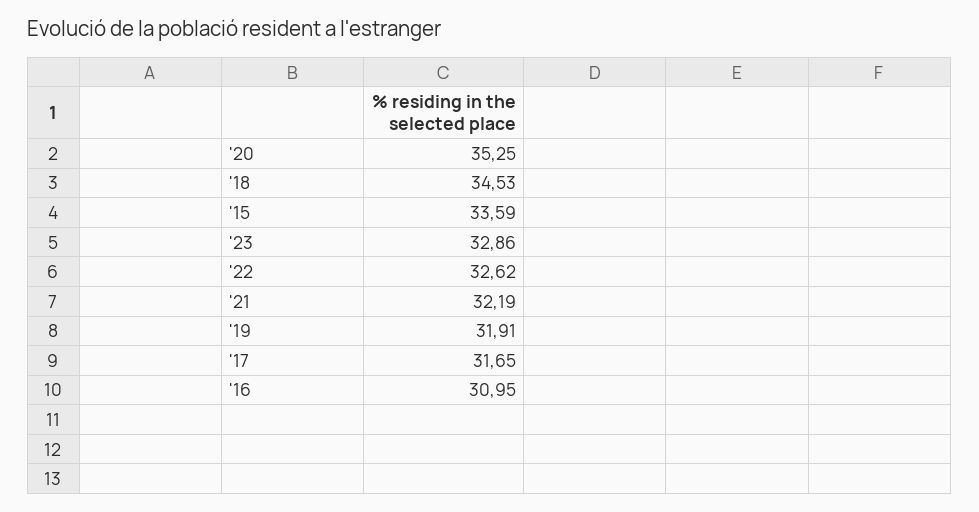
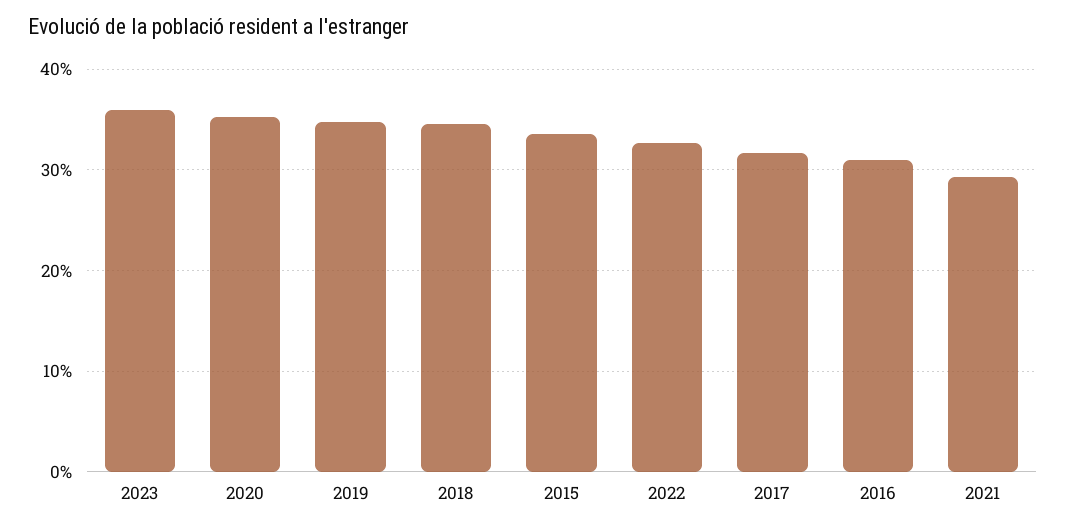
  {
    "'20": 35.25,
    "'18": 34.53,
    "'15": 33.59,
-   "'23": 32.86,
+   "'23": 36,
    "'22": 32.62,
-   "'21": 32.19,
+   "'21": 29,
-   "'19": 31.91,
+   "'19": 35,
    "'17": 31.65,
    "'16": 30.95
  }

